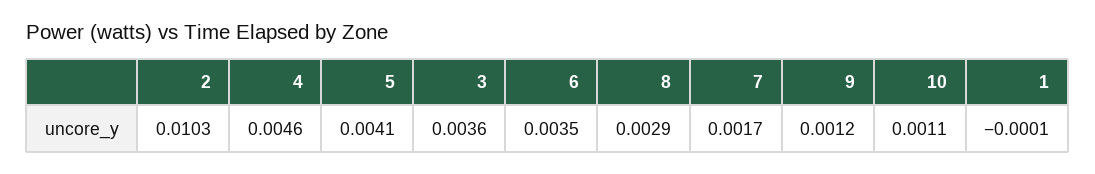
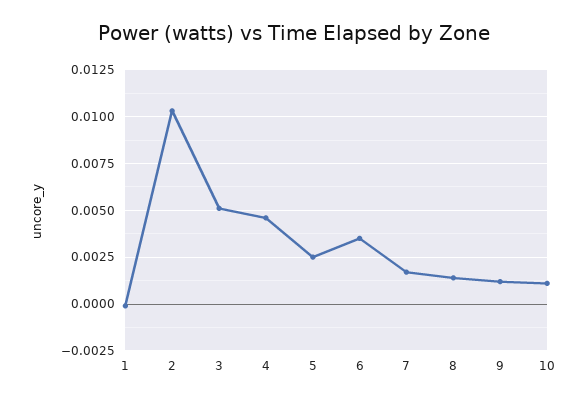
  {
    "2": 0.0103,
    "4": 0.0046,
-   "5": 0.0041,
+   "5": 0.0025,
-   "3": 0.0036,
+   "3": 0.005,
    "6": 0.0035,
-   "8": 0.0029,
+   "8": 0.0015,
    "7": 0.0017,
    "9": 0.0012,
    "10": 0.0011,
    "1": -0.0001
  }

